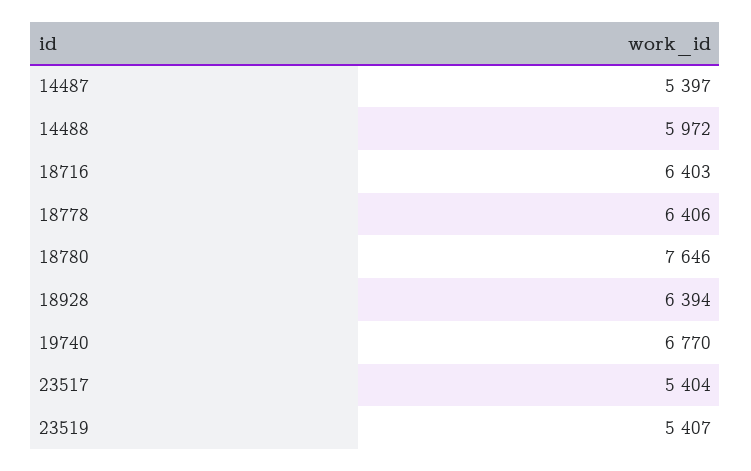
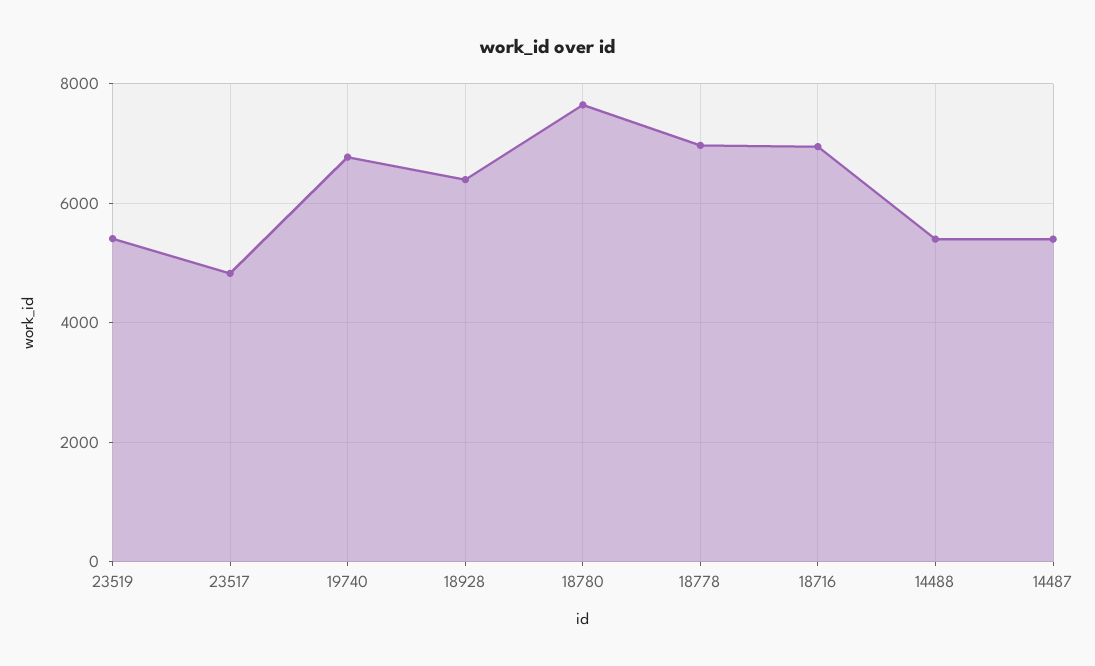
  {
    "14487": 5397,
-   "14488": 5972,
+   "14488": 5400,
-   "18716": 6403,
+   "18716": 7000,
-   "18778": 6406,
+   "18778": 7000,
    "18780": 7646,
    "18928": 6394,
    "19740": 6770,
-   "23517": 5404,
+   "23517": 4800,
    "23519": 5407
  }

